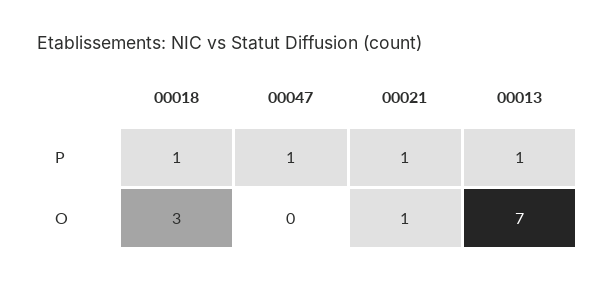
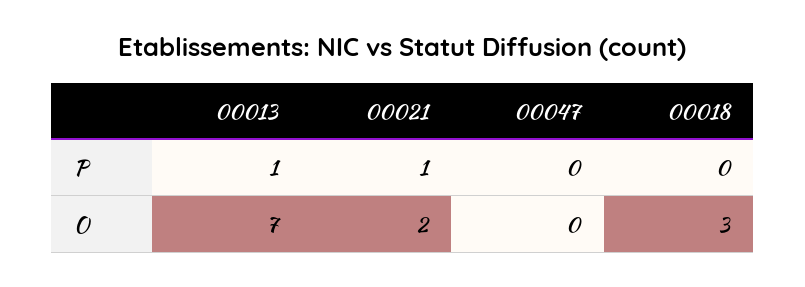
  {
    "00018": {
-     "P": 1,
+     "P": 0,
      "O": 3
    },
    "00047": {
-     "P": 1,
+     "P": 0,
      "O": 0
    },
    "00021": {
      "P": 1,
-     "O": 1
+     "O": 2
    },
    "00013": {
      "P": 1,
      "O": 7
    }
  }

